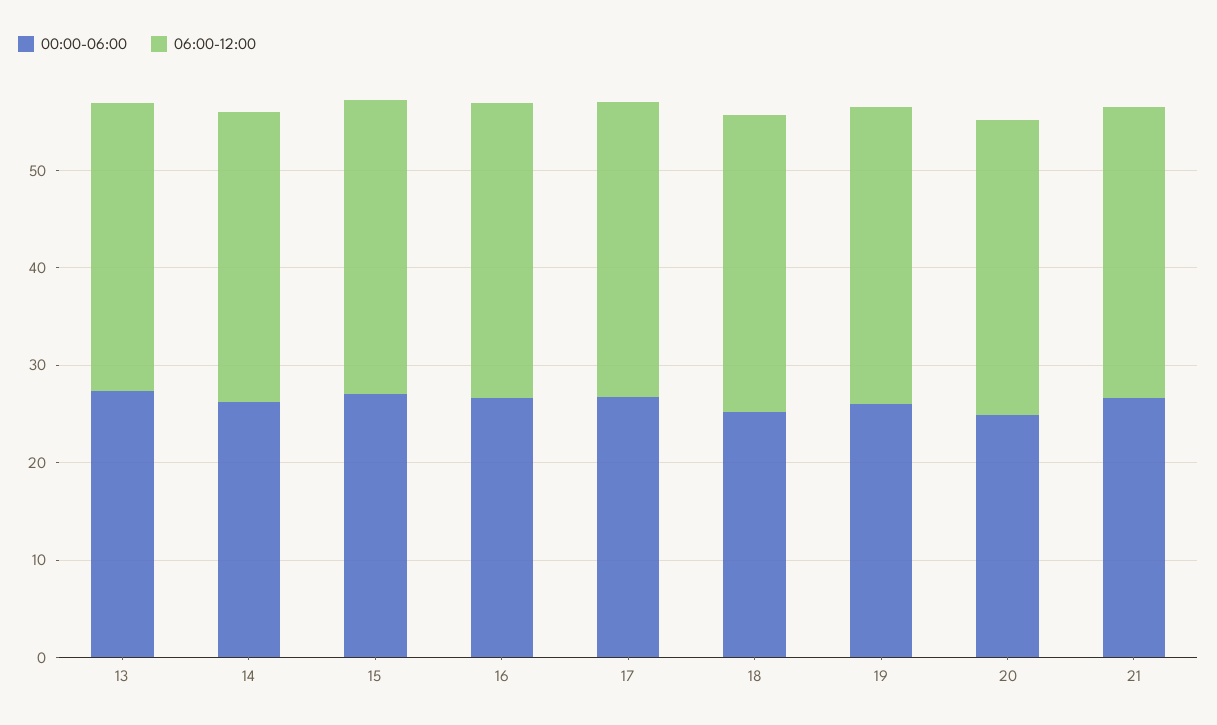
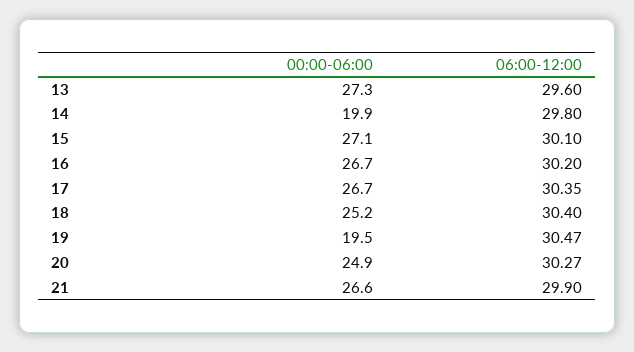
  {
    "00:00-06:00": {
      "13": 27.3,
-     "14": 26,
+     "14": 19.9,
      "15": 27.1,
      "16": 26.7,
      "17": 26.7,
      "18": 25.2,
-     "19": 26,
+     "19": 19.5,
      "20": 24.9,
      "21": 26.6
    },
    "06:00-12:00": {
      "13": 29.6,
      "14": 29.8,
      "15": 30.1,
      "16": 30.2,
      "17": 30.35,
      "18": 30.4,
      "19": 30.47,
      "20": 30.27,
      "21": 29.9
    }
  }

